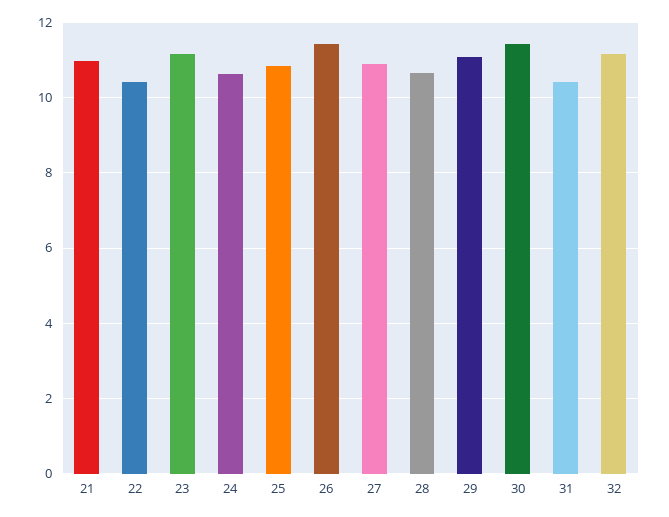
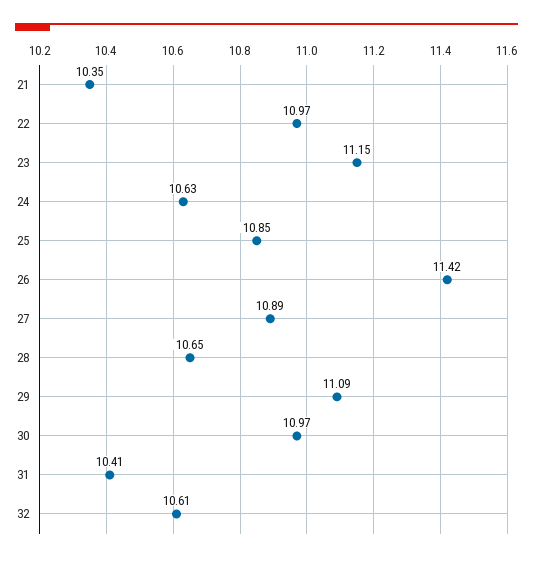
  {
-   "21": 11,
+   "21": 10.35,
-   "22": 10.4,
+   "22": 10.97,
    "23": 11.15,
    "24": 10.63,
    "25": 10.85,
    "26": 11.42,
    "27": 10.89,
    "28": 10.65,
    "29": 11.09,
-   "30": 11.4,
+   "30": 10.97,
    "31": 10.41,
-   "32": 11.2
+   "32": 10.61
  }

